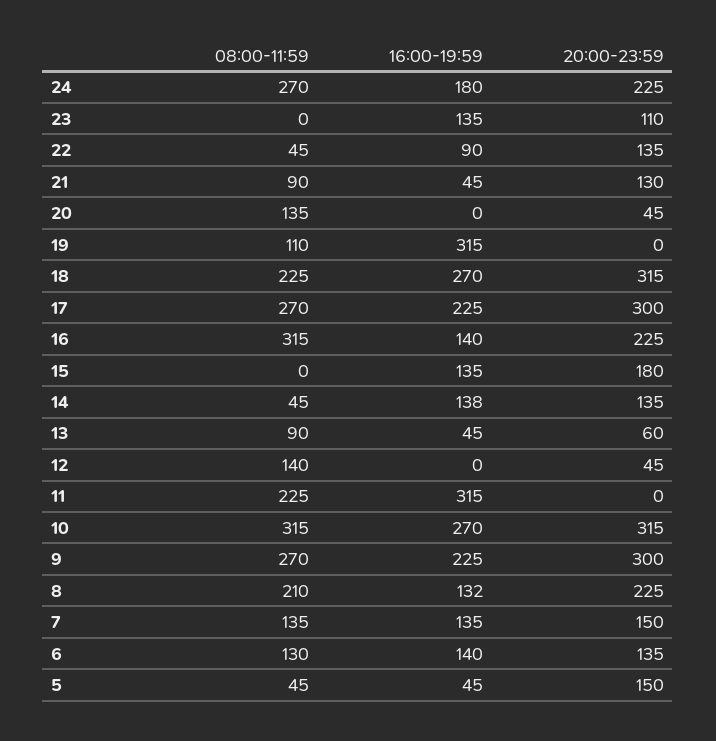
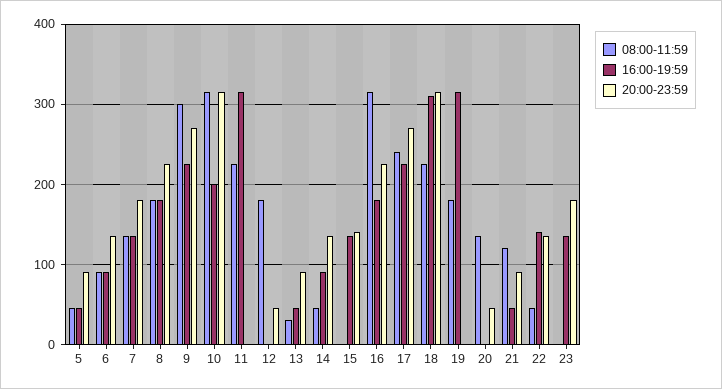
  {
    "08:00-11:59": {
-     "24": 270,
      "23": 0,
      "22": 45,
-     "21": 90,
+     "21": 120,
      "20": 135,
-     "19": 110,
+     "19": 180,
      "18": 225,
-     "17": 270,
+     "17": 240,
      "16": 315,
      "15": 0,
      "14": 45,
-     "13": 90,
+     "13": 30,
-     "12": 140,
+     "12": 180,
      "11": 225,
      "10": 315,
-     "9": 270,
+     "9": 300,
-     "8": 210,
+     "8": 180,
      "7": 135,
-     "6": 130,
+     "6": 90,
      "5": 45
    },
    "16:00-19:59": {
-     "24": 180,
      "23": 135,
-     "22": 90,
+     "22": 140,
      "21": 45,
      "20": 0,
      "19": 315,
-     "18": 270,
+     "18": 310,
      "17": 225,
-     "16": 140,
+     "16": 180,
      "15": 135,
-     "14": 138,
+     "14": 90,
      "13": 45,
      "12": 0,
      "11": 315,
-     "10": 270,
+     "10": 200,
      "9": 225,
-     "8": 132,
+     "8": 180,
      "7": 135,
-     "6": 140,
+     "6": 90,
      "5": 45
    },
    "20:00-23:59": {
-     "24": 225,
-     "23": 110,
+     "23": 180,
      "22": 135,
-     "21": 130,
+     "21": 90,
      "20": 45,
      "19": 0,
      "18": 315,
-     "17": 300,
+     "17": 270,
      "16": 225,
-     "15": 180,
+     "15": 140,
      "14": 135,
-     "13": 60,
+     "13": 90,
      "12": 45,
      "11": 0,
      "10": 315,
-     "9": 300,
+     "9": 270,
      "8": 225,
-     "7": 150,
+     "7": 180,
      "6": 135,
-     "5": 150
+     "5": 90
    }
  }

